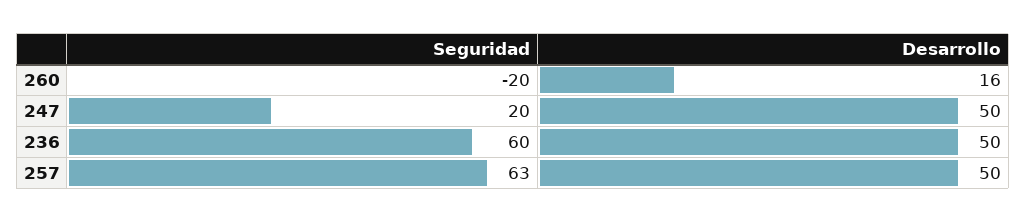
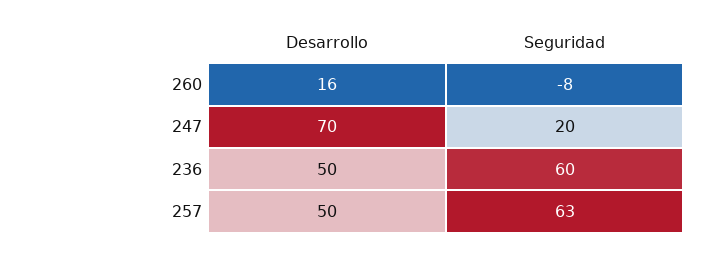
  {
    "Seguridad": {
-     "260": -20,
+     "260": -8,
      "247": 20,
      "236": 60,
      "257": 63
    },
    "Desarrollo": {
      "260": 16,
-     "247": 50,
+     "247": 70,
      "236": 50,
      "257": 50
    }
  }

